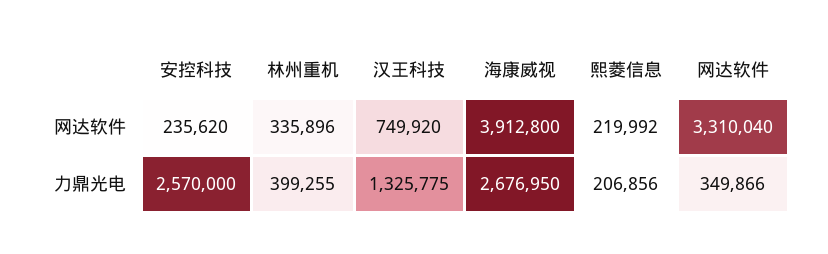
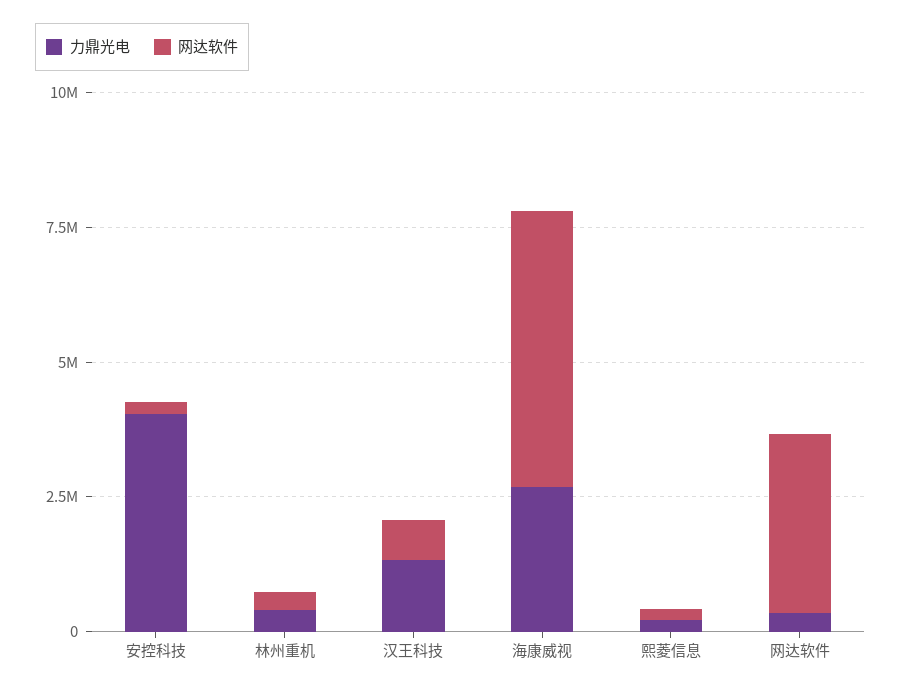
  {
    "网达软件": {
      "安控科技": 235620,
      "林州重机": 335896,
      "汉王科技": 749920,
-     "海康威视": 3912800,
+     "海康威视": 5000000,
      "熙菱信息": 219992,
      "网达软件": 3310040
    },
    "力鼎光电": {
-     "安控科技": 2570000,
+     "安控科技": 4000000,
      "林州重机": 399255,
      "汉王科技": 1325775,
      "海康威视": 2676950,
      "熙菱信息": 206856,
      "网达软件": 349866
    }
  }

